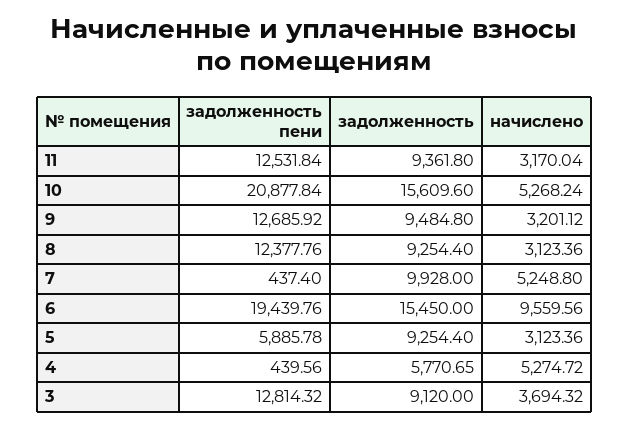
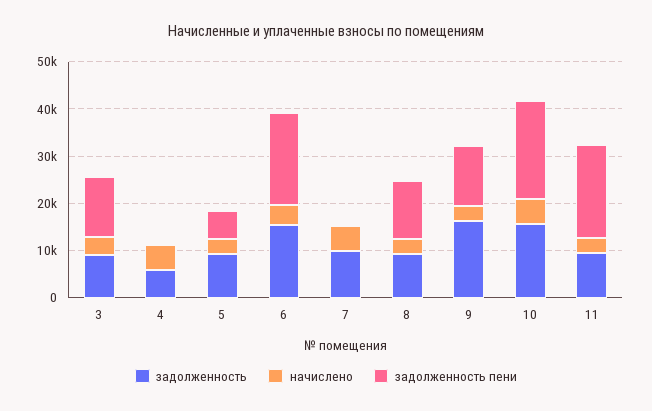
  {
    "задолженность пени": {
-     "11": 12531.84,
+     "11": 20000,
      "10": 20877.84,
      "9": 12685.92,
      "8": 12377.76,
      "7": 437.4,
      "6": 19439.76,
      "5": 5885.78,
      "4": 439.56,
      "3": 12814.32
    },
    "задолженность": {
      "11": 9361.8,
      "10": 15609.6,
-     "9": 9484.8,
+     "9": 16000,
      "8": 9254.4,
      "7": 9928,
      "6": 15450,
      "5": 9254.4,
      "4": 5770.65,
      "3": 9120
    },
    "начислено": {
      "11": 3170.04,
      "10": 5268.24,
      "9": 3201.12,
      "8": 3123.36,
      "7": 5248.8,
-     "6": 9559.56,
+     "6": 4000,
      "5": 3123.36,
      "4": 5274.72,
      "3": 3694.32
    }
  }

